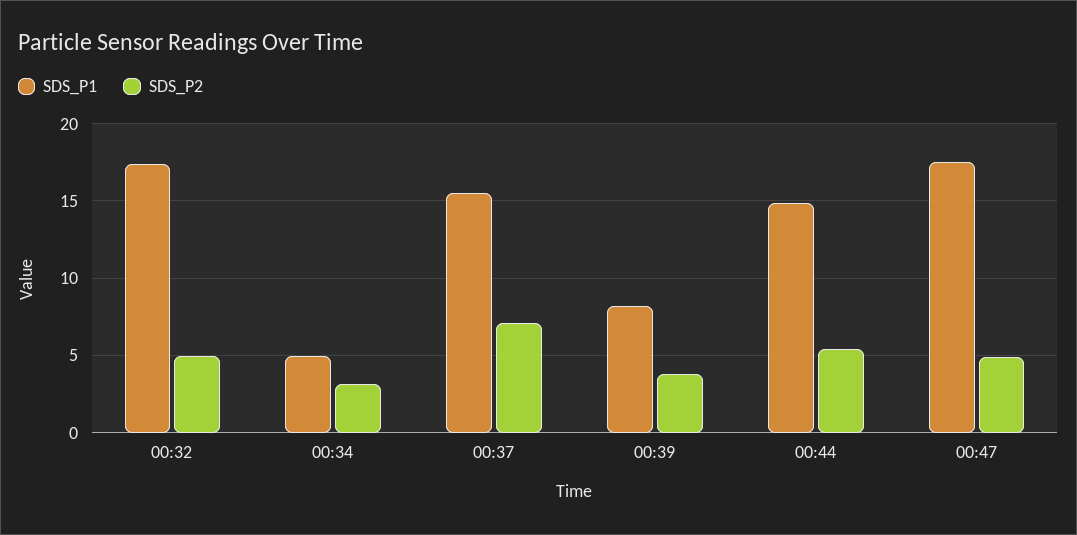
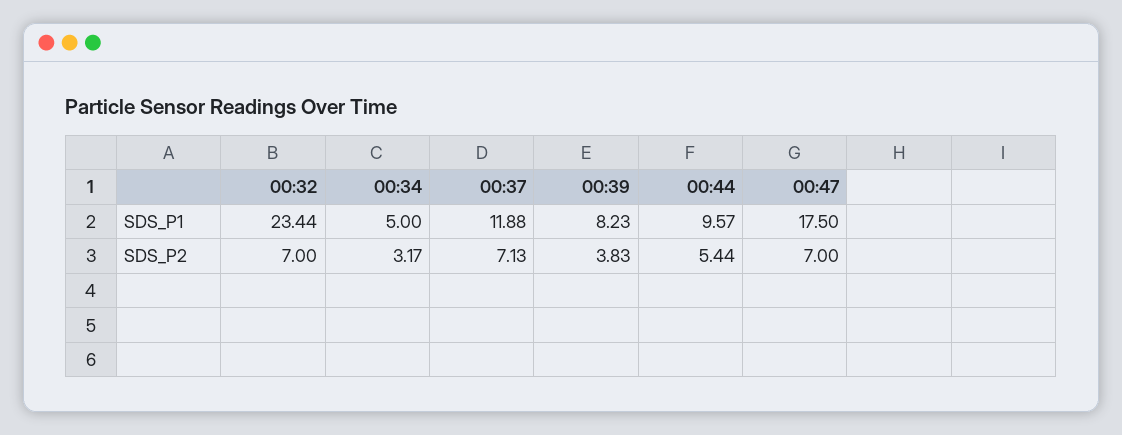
  {
    "SDS_P1": {
-     "00:32": 17.5,
+     "00:32": 23.44,
      "00:34": 5,
-     "00:37": 15.5,
+     "00:37": 11.88,
      "00:39": 8.23,
-     "00:44": 15,
+     "00:44": 9.57,
      "00:47": 17.5
    },
    "SDS_P2": {
-     "00:32": 5,
+     "00:32": 7,
      "00:34": 3.17,
      "00:37": 7.13,
      "00:39": 3.83,
      "00:44": 5.44,
-     "00:47": 5
+     "00:47": 7
    }
  }

